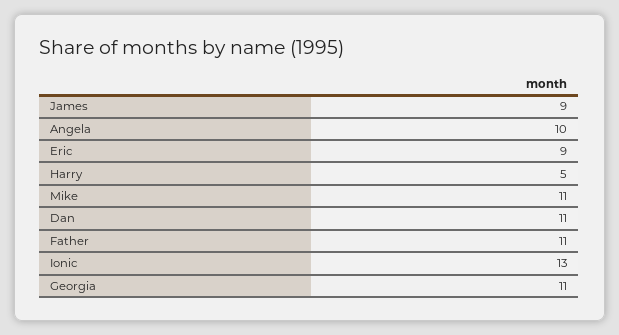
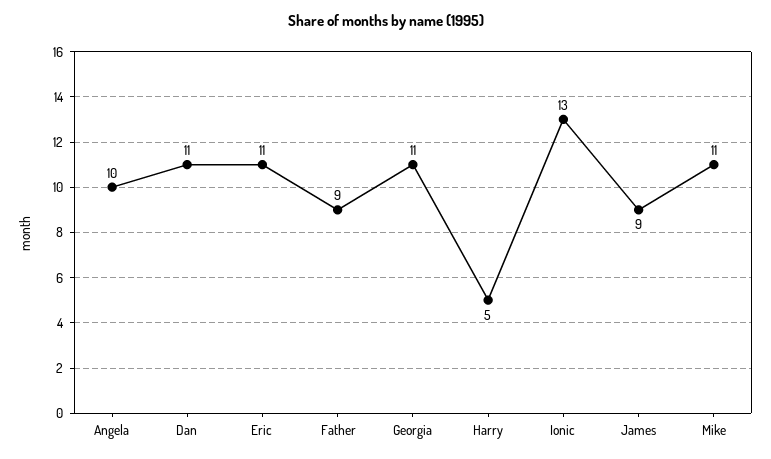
  {
    "James": 9,
    "Angela": 10,
-   "Eric": 9,
+   "Eric": 11,
    "Harry": 5,
    "Mike": 11,
    "Dan": 11,
-   "Father": 11,
+   "Father": 9,
    "Ionic": 13,
    "Georgia": 11
  }

